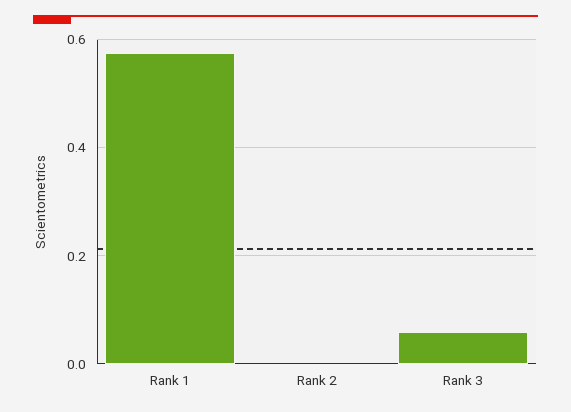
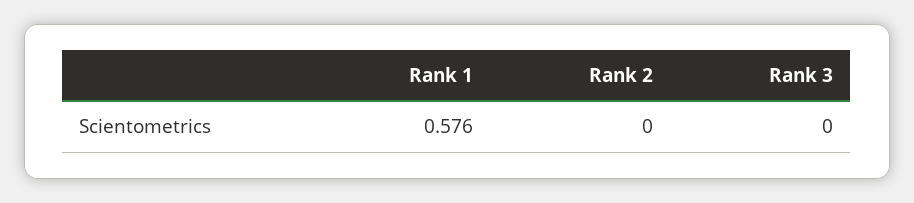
  {
    "Rank 1": 0.576,
    "Rank 2": 0,
-   "Rank 3": 0.06
+   "Rank 3": 0
  }

